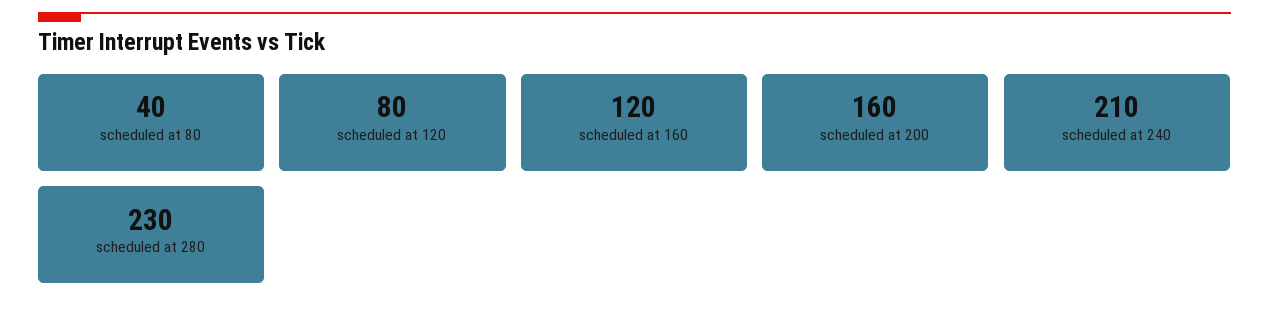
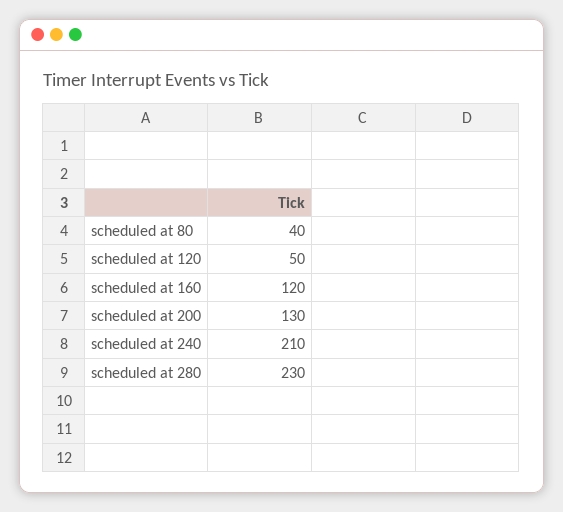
  {
    "scheduled at 80": 40,
-   "scheduled at 120": 80,
+   "scheduled at 120": 50,
    "scheduled at 160": 120,
-   "scheduled at 200": 160,
+   "scheduled at 200": 130,
    "scheduled at 240": 210,
    "scheduled at 280": 230
  }

